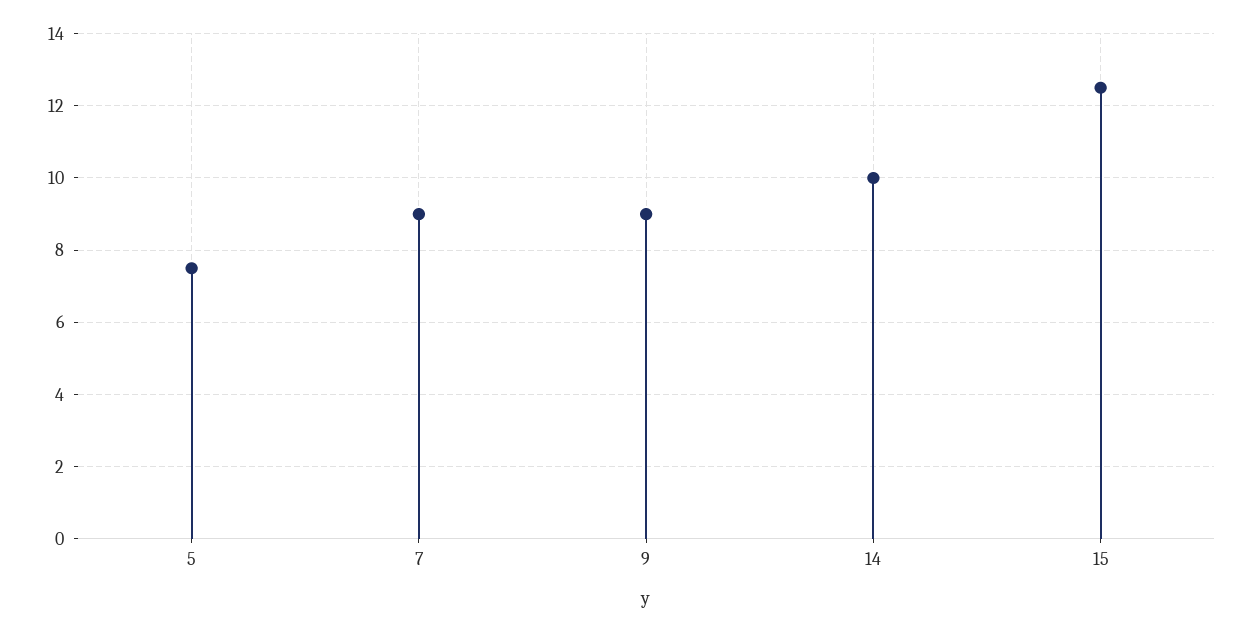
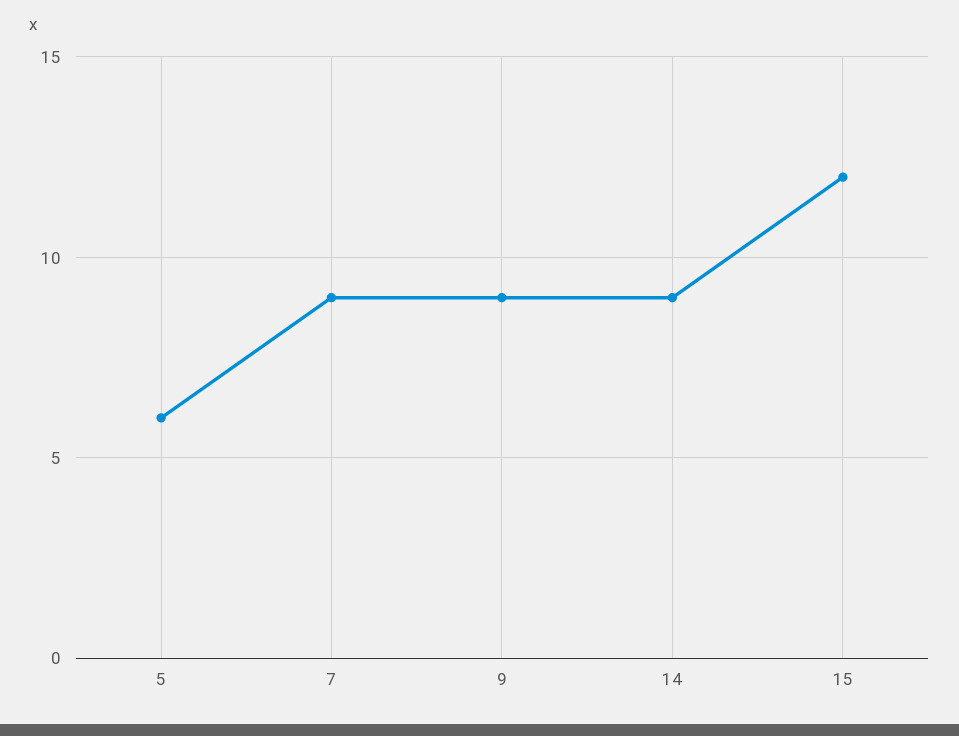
  {
-   "5": 7.5,
+   "5": 6,
    "7": 9,
    "9": 9,
-   "14": 10,
+   "14": 9,
-   "15": 12.5
+   "15": 12
  }

